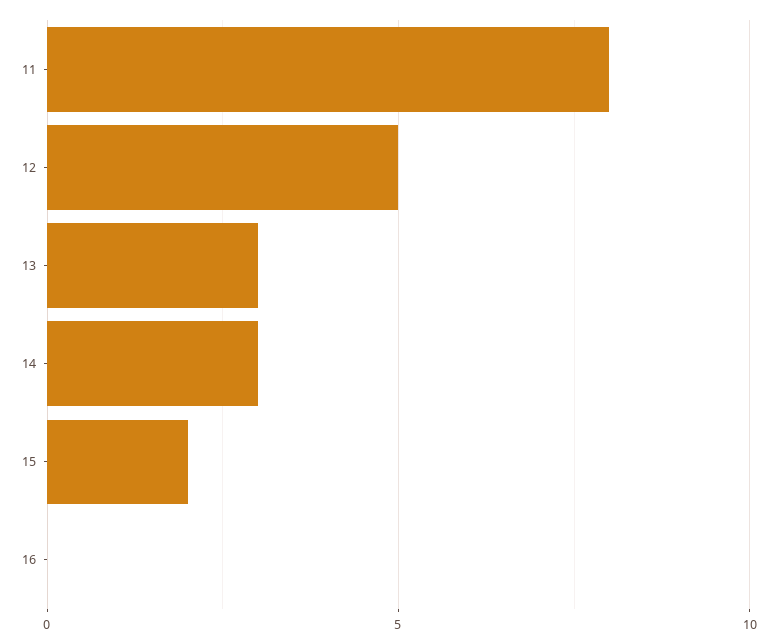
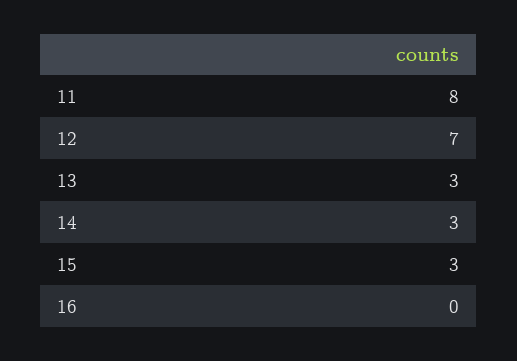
  {
    "11": 8,
-   "12": 5,
+   "12": 7,
    "13": 3,
    "14": 3,
-   "15": 2,
+   "15": 3,
    "16": 0
  }

